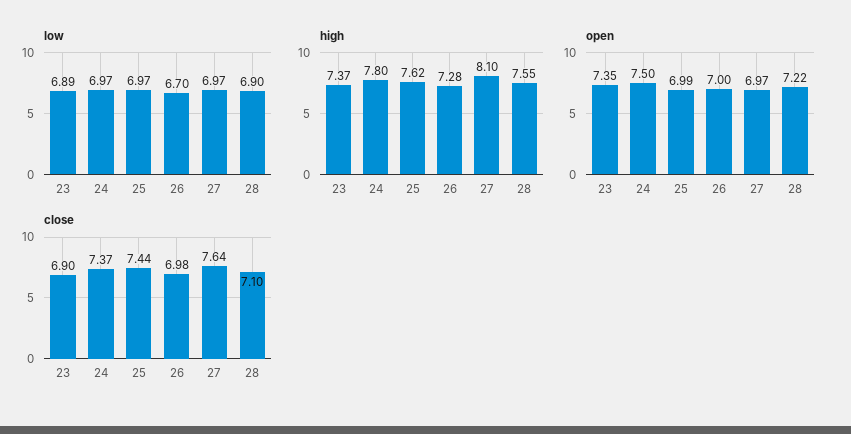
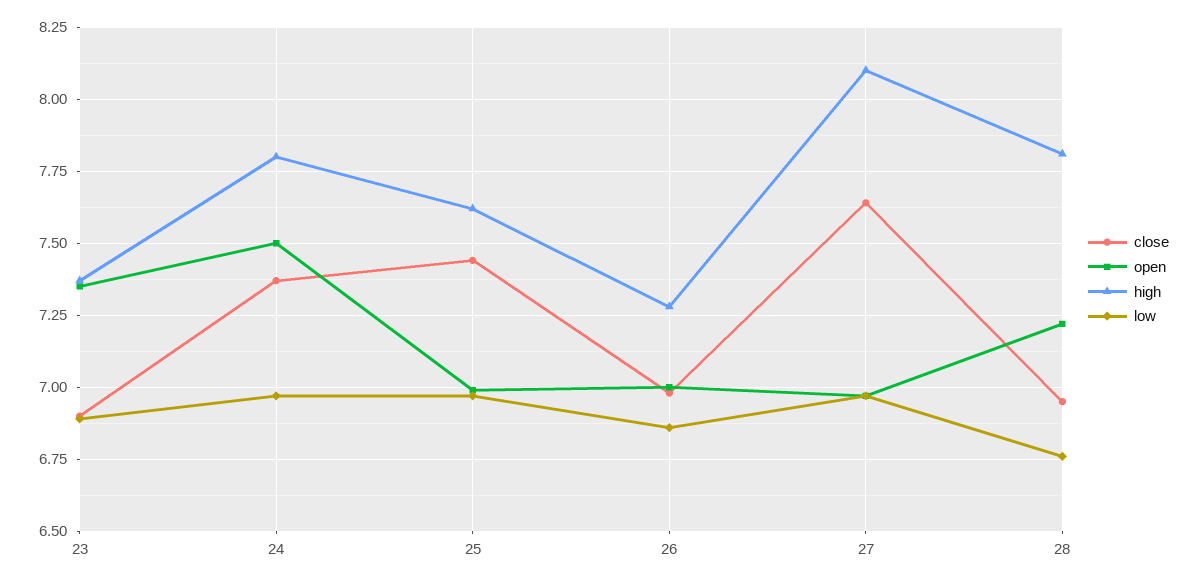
  {
    "low": {
      "23": 6.89,
      "24": 6.97,
      "25": 6.97,
-     "26": 6.7,
+     "26": 6.85,
      "27": 6.97,
-     "28": 6.9
+     "28": 6.75
    },
    "high": {
      "23": 7.37,
      "24": 7.8,
      "25": 7.62,
      "26": 7.28,
      "27": 8.1,
-     "28": 7.55
+     "28": 7.8
    },
    "open": {
      "23": 7.35,
      "24": 7.5,
      "25": 6.99,
      "26": 7,
      "27": 6.97,
      "28": 7.22
    },
    "close": {
      "23": 6.9,
      "24": 7.37,
      "25": 7.44,
      "26": 6.98,
      "27": 7.64,
-     "28": 7.1
+     "28": 6.95
    }
  }

